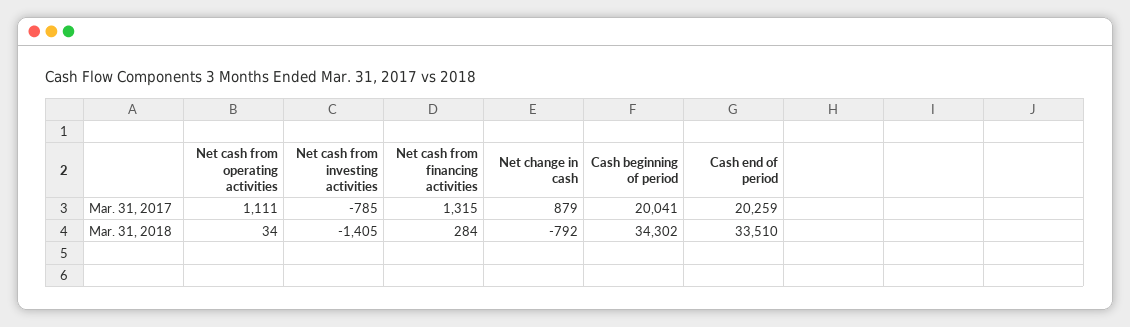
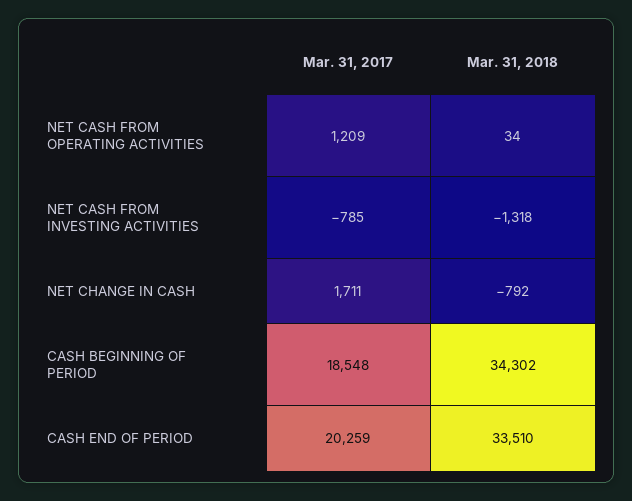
  {
    "Net cash from operating activities": {
-     "Mar. 31, 2017": 1111,
+     "Mar. 31, 2017": 1209,
      "Mar. 31, 2018": 34
    },
    "Net cash from investing activities": {
      "Mar. 31, 2017": -785,
-     "Mar. 31, 2018": -1405
+     "Mar. 31, 2018": -1318
    },
-   "Net cash from financing activities": {
-     "Mar. 31, 2017": 1315,
-     "Mar. 31, 2018": 284
-   },
    "Net change in cash": {
-     "Mar. 31, 2017": 879,
+     "Mar. 31, 2017": 1711,
      "Mar. 31, 2018": -792
    },
    "Cash beginning of period": {
-     "Mar. 31, 2017": 20041,
+     "Mar. 31, 2017": 18548,
      "Mar. 31, 2018": 34302
    },
    "Cash end of period": {
      "Mar. 31, 2017": 20259,
      "Mar. 31, 2018": 33510
    }
  }

